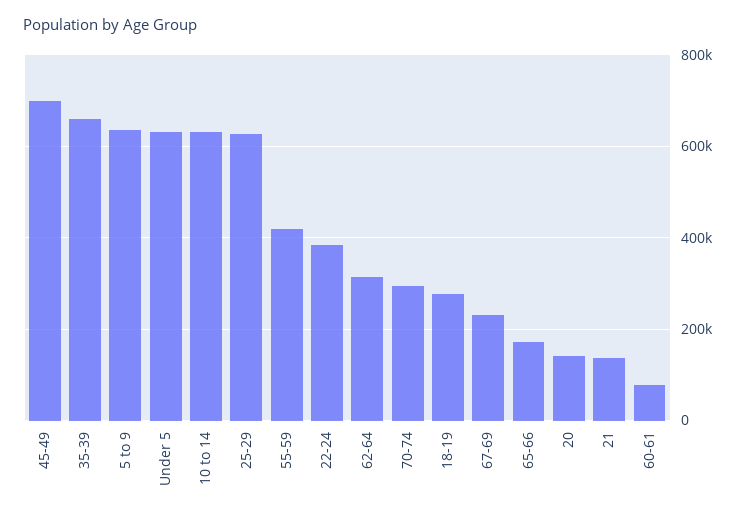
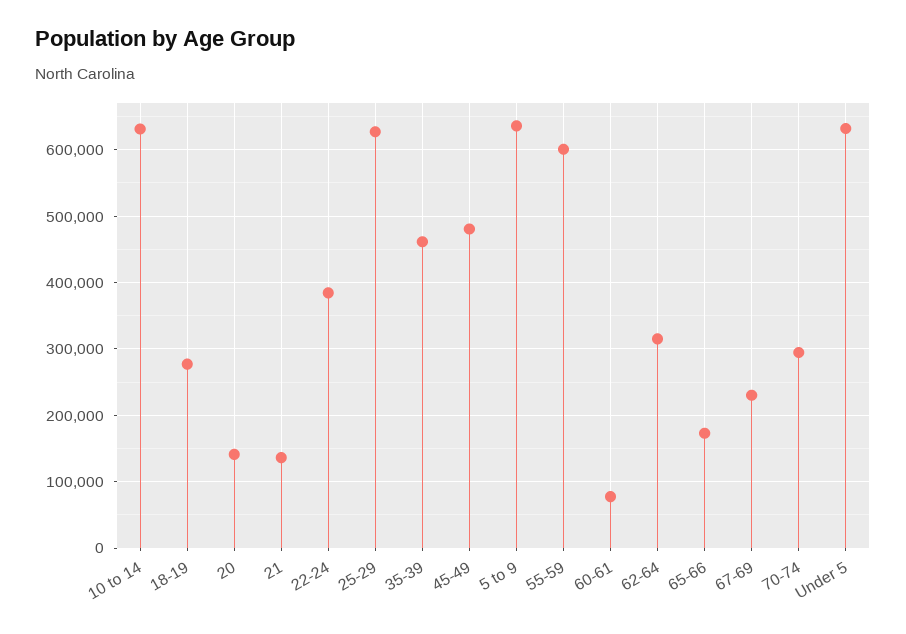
  {
-   "45-49": 700000,
+   "45-49": 480000,
-   "35-39": 660000,
+   "35-39": 460000,
    "5 to 9": 640000,
    "Under 5": 630000,
    "10 to 14": 630000,
    "25-29": 630000,
-   "55-59": 420000,
+   "55-59": 600000,
    "22-24": 380000,
    "62-64": 320000,
    "70-74": 290000,
    "18-19": 280000,
    "67-69": 230000,
    "65-66": 170000,
    "20": 140000,
    "21": 140000,
    "60-61": 80000
  }

